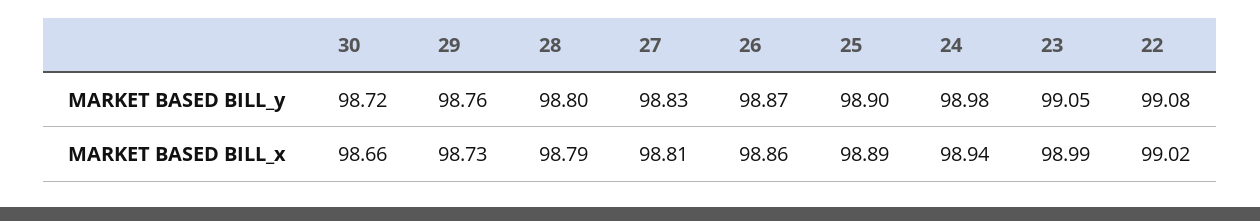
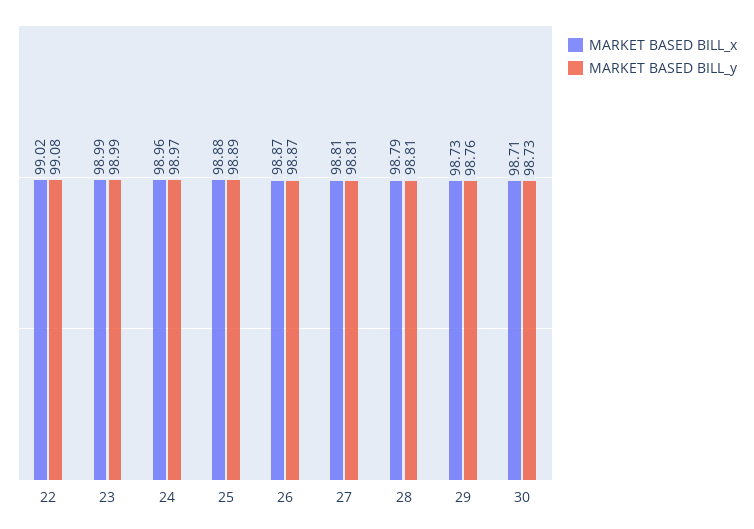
  {
    "MARKET BASED BILL_y": {
-     "30": 98.72,
+     "30": 98.73,
      "29": 98.76,
-     "28": 98.8,
+     "28": 98.81,
-     "27": 98.83,
+     "27": 98.81,
      "26": 98.87,
-     "25": 98.9,
+     "25": 98.89,
-     "24": 98.98,
+     "24": 98.97,
-     "23": 99.05,
+     "23": 98.99,
      "22": 99.08
    },
    "MARKET BASED BILL_x": {
-     "30": 98.66,
+     "30": 98.71,
      "29": 98.73,
      "28": 98.79,
      "27": 98.81,
-     "26": 98.86,
+     "26": 98.87,
-     "25": 98.89,
+     "25": 98.88,
-     "24": 98.94,
+     "24": 98.96,
      "23": 98.99,
      "22": 99.02
    }
  }

